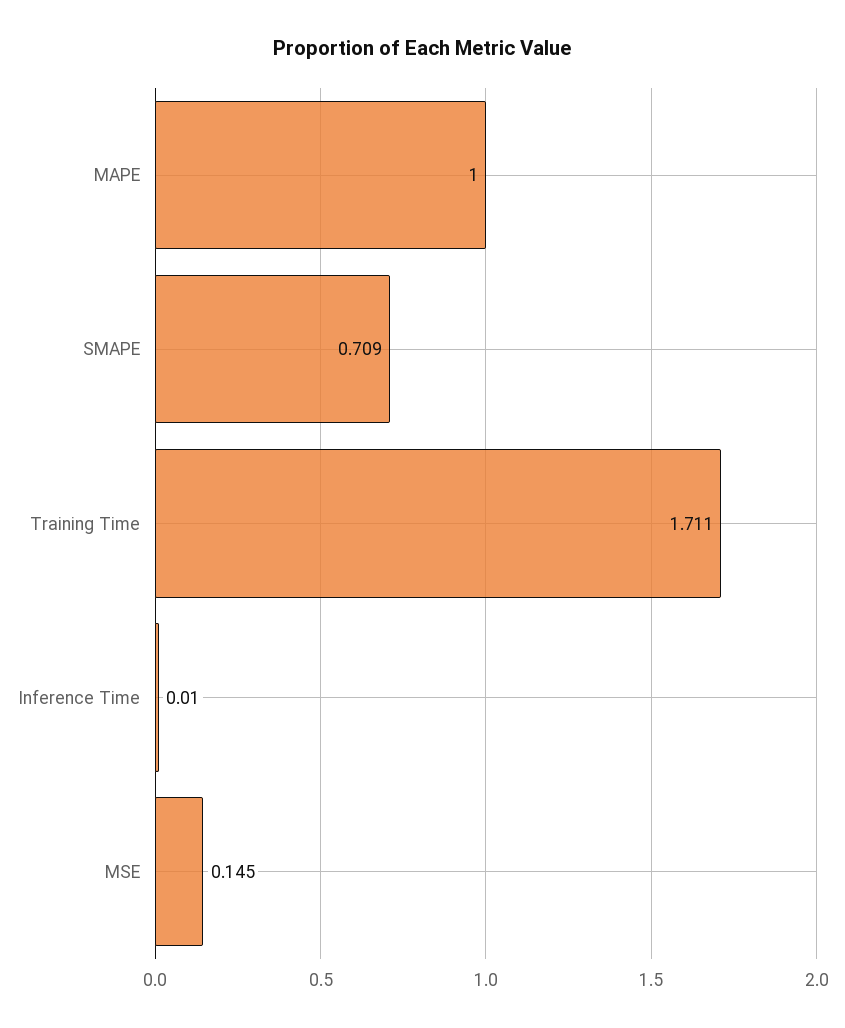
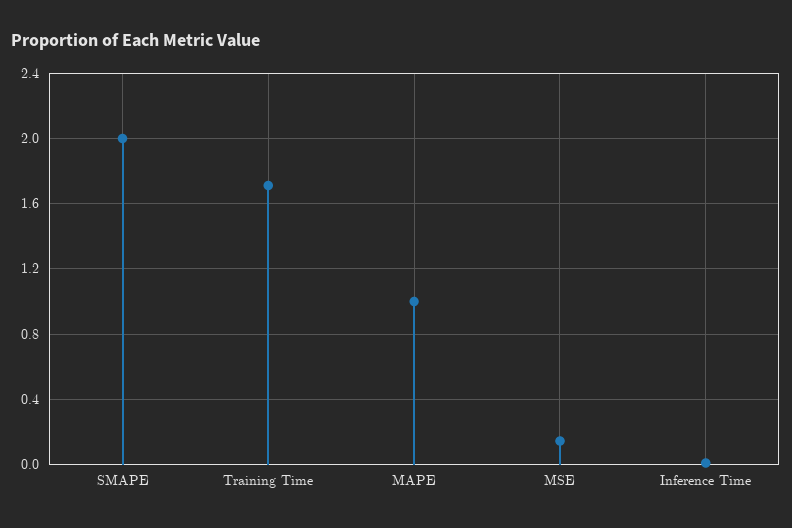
  {
    "MAPE": 1,
-   "SMAPE": 0.709,
+   "SMAPE": 2,
    "Training Time": 1.711,
    "Inference Time": 0.01,
    "MSE": 0.145
  }

